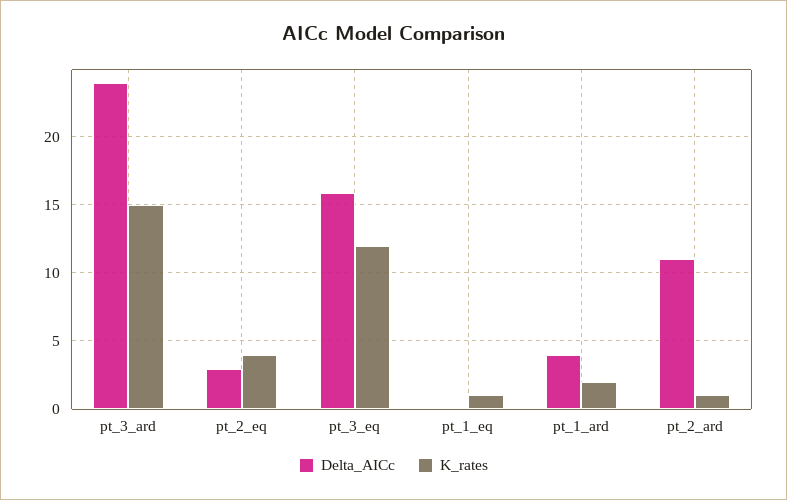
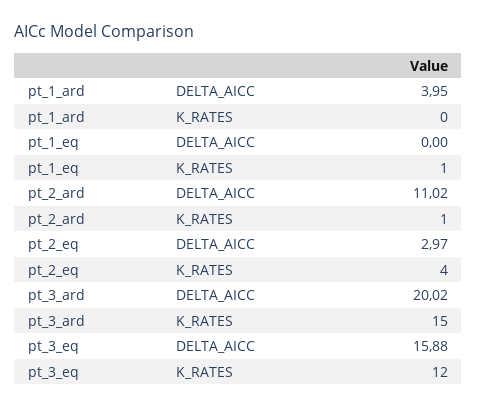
  {
    "Delta_AICc": {
-     "pt_3_ard": 24,
+     "pt_3_ard": 20.02,
      "pt_2_eq": 2.97,
      "pt_3_eq": 15.88,
      "pt_1_eq": 0,
      "pt_1_ard": 3.95,
      "pt_2_ard": 11.02
    },
    "K_rates": {
      "pt_3_ard": 15,
      "pt_2_eq": 4,
      "pt_3_eq": 12,
      "pt_1_eq": 1,
-     "pt_1_ard": 2,
+     "pt_1_ard": 0,
      "pt_2_ard": 1
    }
  }

